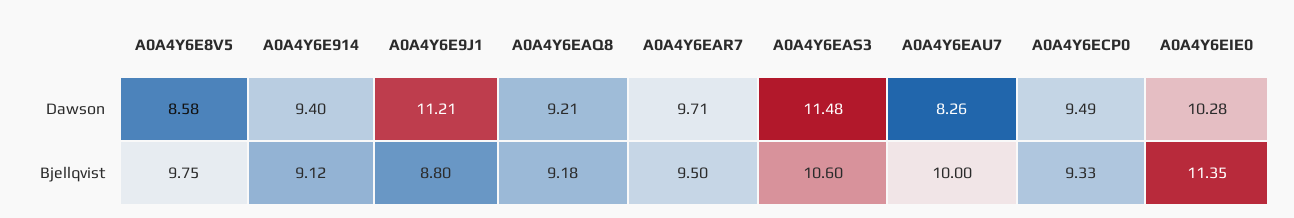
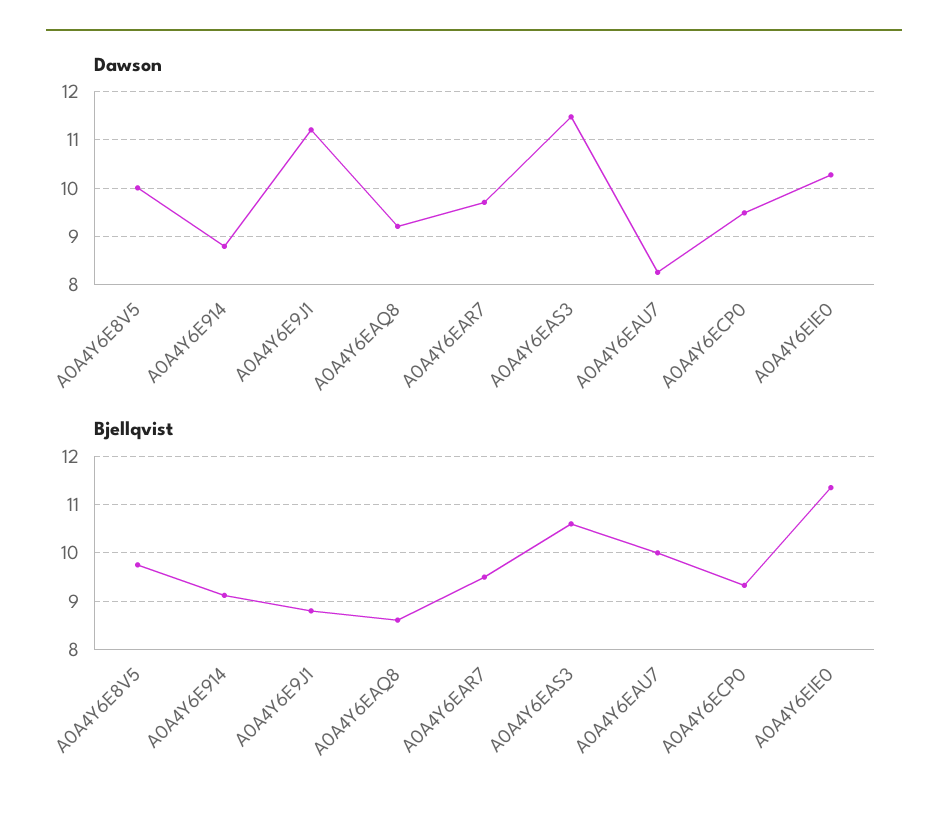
  {
    "Dawson": {
-     "A0A4Y6E8V5": 8.58,
+     "A0A4Y6E8V5": 10,
-     "A0A4Y6E914": 9.4,
+     "A0A4Y6E914": 8.8,
      "A0A4Y6E9J1": 11.21,
      "A0A4Y6EAQ8": 9.21,
      "A0A4Y6EAR7": 9.71,
      "A0A4Y6EAS3": 11.48,
      "A0A4Y6EAU7": 8.26,
      "A0A4Y6ECP0": 9.49,
      "A0A4Y6EIE0": 10.28
    },
    "Bjellqvist": {
      "A0A4Y6E8V5": 9.75,
      "A0A4Y6E914": 9.12,
      "A0A4Y6E9J1": 8.8,
-     "A0A4Y6EAQ8": 9.18,
+     "A0A4Y6EAQ8": 8.6,
      "A0A4Y6EAR7": 9.5,
      "A0A4Y6EAS3": 10.6,
      "A0A4Y6EAU7": 10,
      "A0A4Y6ECP0": 9.33,
      "A0A4Y6EIE0": 11.35
    }
  }

